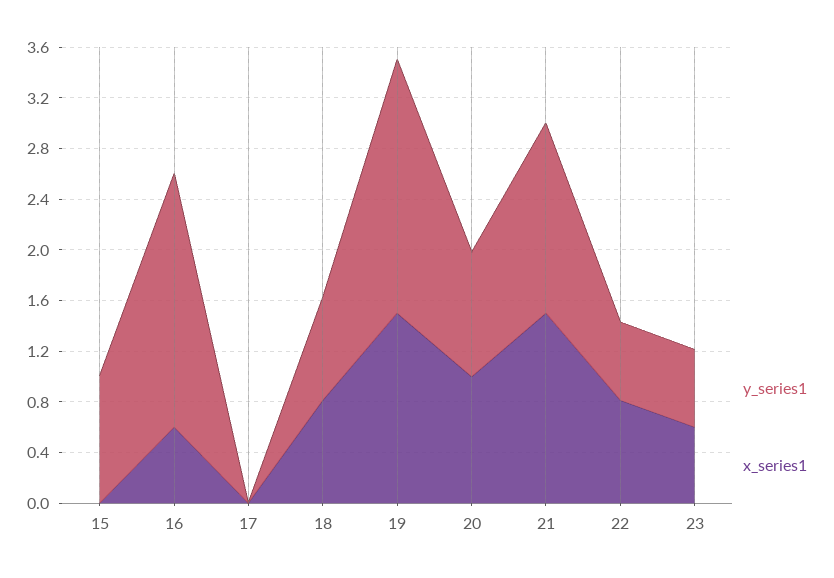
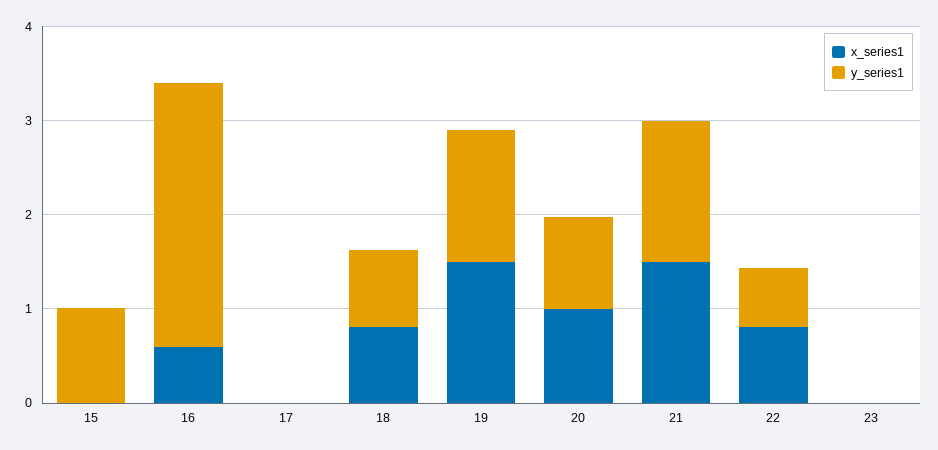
  {
    "y_series1": {
      "15": 1,
-     "16": 2,
+     "16": 2.8,
      "17": 0,
      "18": 0.8,
-     "19": 2,
+     "19": 1.4,
      "20": 1,
      "21": 1.5,
      "22": 0.6,
-     "23": 0.6
+     "23": 0
    },
    "x_series1": {
      "15": 0,
      "16": 0.6,
      "17": 0,
      "18": 0.8,
      "19": 1.5,
      "20": 1,
      "21": 1.5,
      "22": 0.8,
-     "23": 0.6
+     "23": 0
    }
  }

